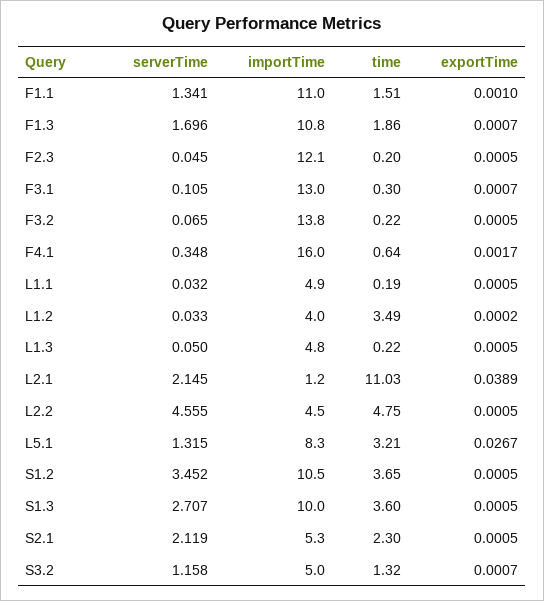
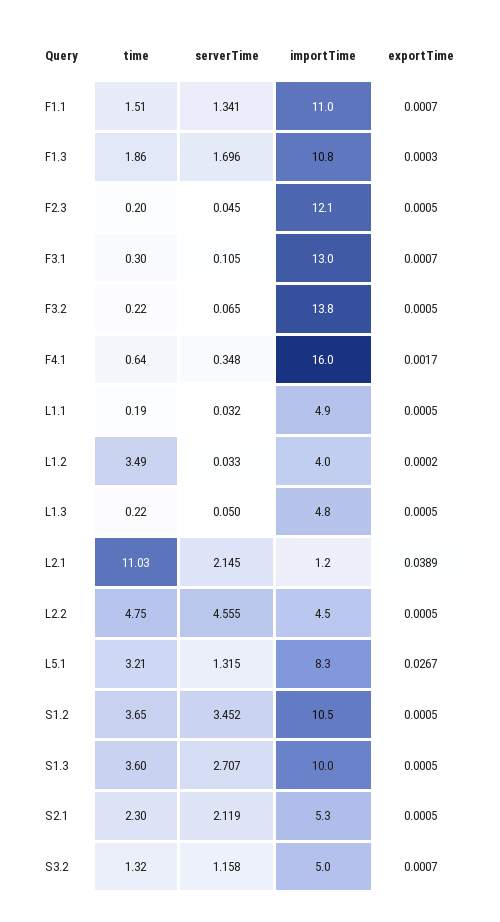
  {
    "serverTime": {
      "F1.1": 1.341,
      "F1.3": 1.696,
      "F2.3": 0.045,
      "F3.1": 0.105,
      "F3.2": 0.065,
      "F4.1": 0.348,
      "L1.1": 0.032,
      "L1.2": 0.033,
      "L1.3": 0.05,
      "L2.1": 2.145,
      "L2.2": 4.555,
      "L5.1": 1.315,
      "S1.2": 3.452,
      "S1.3": 2.707,
      "S2.1": 2.119,
      "S3.2": 1.158
    },
    "importTime": {
      "F1.1": 11,
      "F1.3": 10.8,
      "F2.3": 12.1,
      "F3.1": 13,
      "F3.2": 13.8,
      "F4.1": 16,
      "L1.1": 4.9,
      "L1.2": 4,
      "L1.3": 4.8,
      "L2.1": 1.2,
      "L2.2": 4.5,
      "L5.1": 8.3,
      "S1.2": 10.5,
      "S1.3": 10,
      "S2.1": 5.3,
      "S3.2": 5
    },
    "time": {
      "F1.1": 1.51,
      "F1.3": 1.86,
      "F2.3": 0.2,
      "F3.1": 0.3,
      "F3.2": 0.22,
      "F4.1": 0.64,
      "L1.1": 0.19,
      "L1.2": 3.49,
      "L1.3": 0.22,
      "L2.1": 11.03,
      "L2.2": 4.75,
      "L5.1": 3.21,
      "S1.2": 3.65,
      "S1.3": 3.6,
      "S2.1": 2.3,
      "S3.2": 1.32
    },
    "exportTime": {
-     "F1.1": 0.001,
+     "F1.1": 0.0007,
-     "F1.3": 0.0007,
+     "F1.3": 0.0003,
      "F2.3": 0.0005,
      "F3.1": 0.0007,
      "F3.2": 0.0005,
      "F4.1": 0.0017,
      "L1.1": 0.0005,
      "L1.2": 0.0002,
      "L1.3": 0.0005,
      "L2.1": 0.0389,
      "L2.2": 0.0005,
      "L5.1": 0.0267,
      "S1.2": 0.0005,
      "S1.3": 0.0005,
      "S2.1": 0.0005,
      "S3.2": 0.0007
    }
  }

